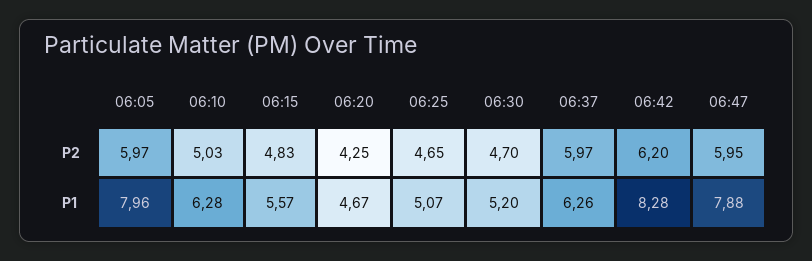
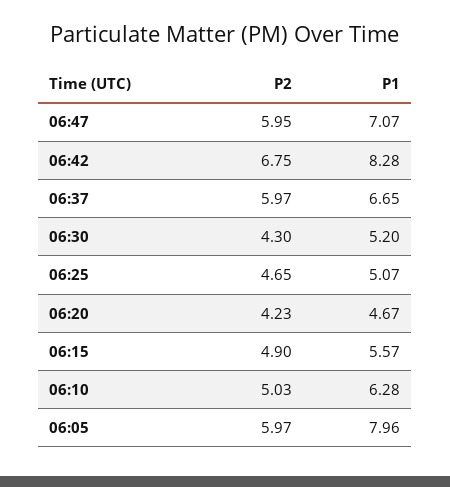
  {
    "06:05": {
      "P2": 5.97,
      "P1": 7.96
    },
    "06:10": {
      "P2": 5.03,
      "P1": 6.28
    },
    "06:15": {
-     "P2": 4.83,
+     "P2": 4.9,
      "P1": 5.57
    },
    "06:20": {
-     "P2": 4.25,
+     "P2": 4.23,
      "P1": 4.67
    },
    "06:25": {
      "P2": 4.65,
      "P1": 5.07
    },
    "06:30": {
-     "P2": 4.7,
+     "P2": 4.3,
      "P1": 5.2
    },
    "06:37": {
      "P2": 5.97,
-     "P1": 6.26
+     "P1": 6.65
    },
    "06:42": {
-     "P2": 6.2,
+     "P2": 6.75,
      "P1": 8.28
    },
    "06:47": {
      "P2": 5.95,
-     "P1": 7.88
+     "P1": 7.07
    }
  }

